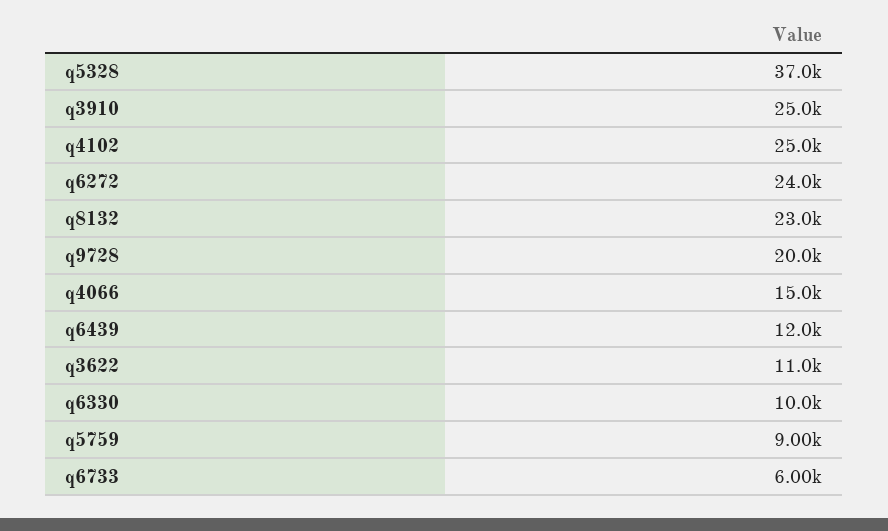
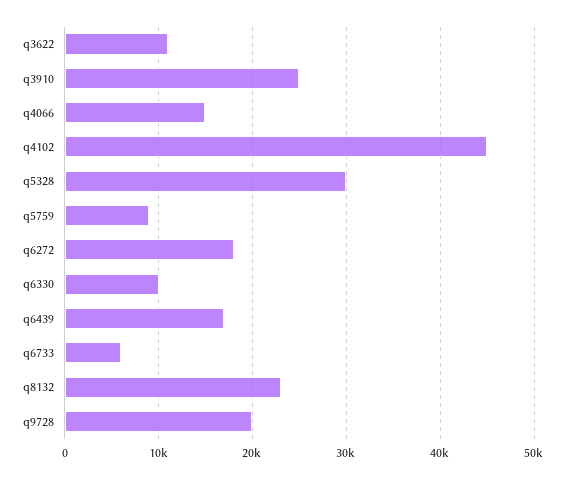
  {
-   "q5328": 37000,
+   "q5328": 30000,
    "q3910": 25000,
-   "q4102": 25000,
+   "q4102": 45000,
-   "q6272": 24000,
+   "q6272": 18000,
    "q8132": 23000,
    "q9728": 20000,
    "q4066": 15000,
-   "q6439": 12000,
+   "q6439": 17000,
    "q3622": 11000,
    "q6330": 10000,
    "q5759": 9000,
    "q6733": 6000
  }

